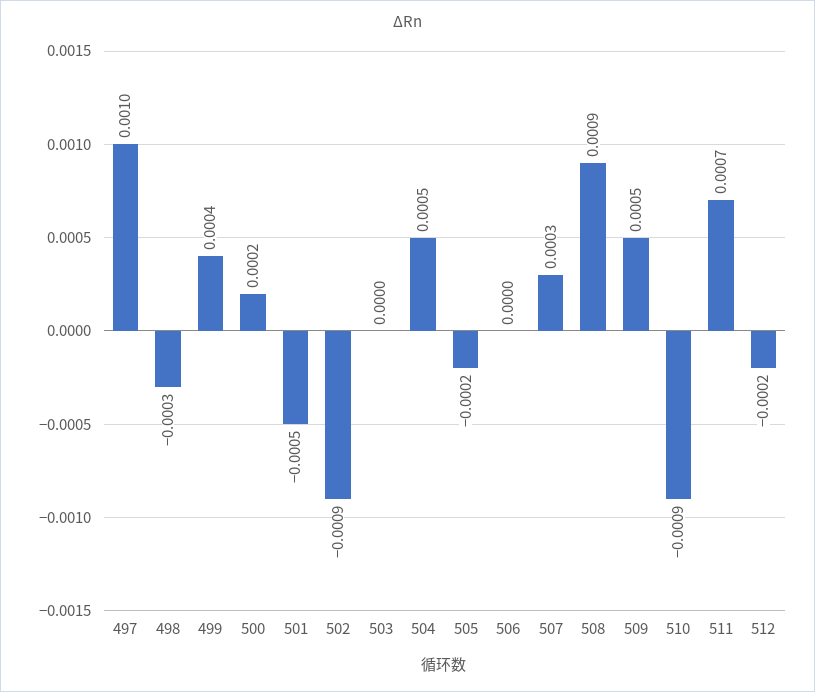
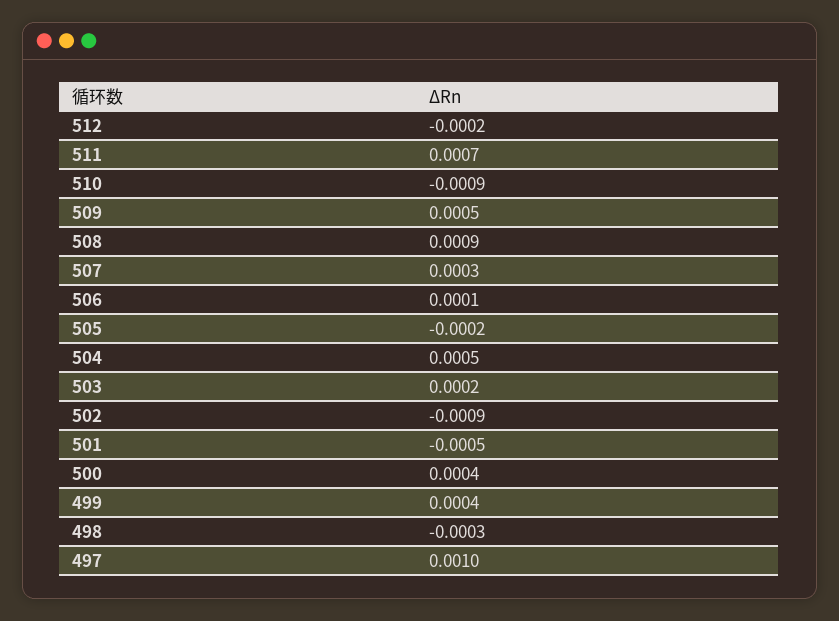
  {
    "497": 0.001,
    "498": -0.0003,
    "499": 0.0004,
-   "500": 0.0002,
+   "500": 0.0004,
    "501": -0.0005,
    "502": -0.0009,
-   "503": 0,
+   "503": 0.0002,
    "504": 0.0005,
    "505": -0.0002,
-   "506": 0,
+   "506": 0.0001,
    "507": 0.0003,
    "508": 0.0009,
    "509": 0.0005,
    "510": -0.0009,
    "511": 0.0007,
    "512": -0.0002
  }

